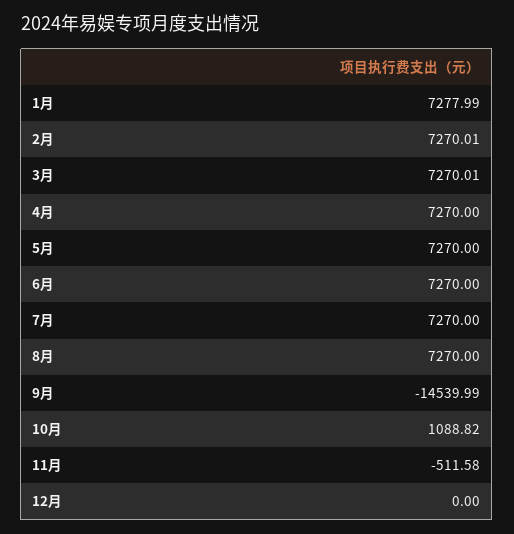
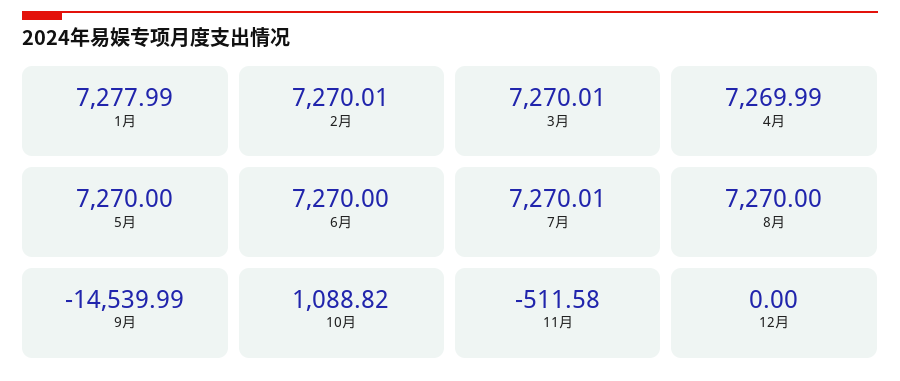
  {
    "1月": 7277.99,
    "2月": 7270.01,
    "3月": 7270.01,
-   "4月": 7270,
+   "4月": 7269.99,
    "5月": 7270,
    "6月": 7270,
-   "7月": 7270,
+   "7月": 7270.01,
    "8月": 7270,
    "9月": -14539.99,
    "10月": 1088.82,
    "11月": -511.58,
    "12月": 0
  }

